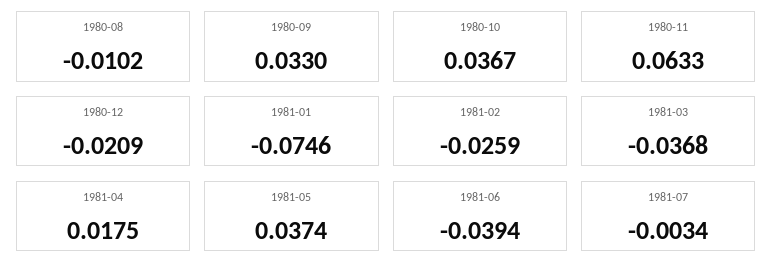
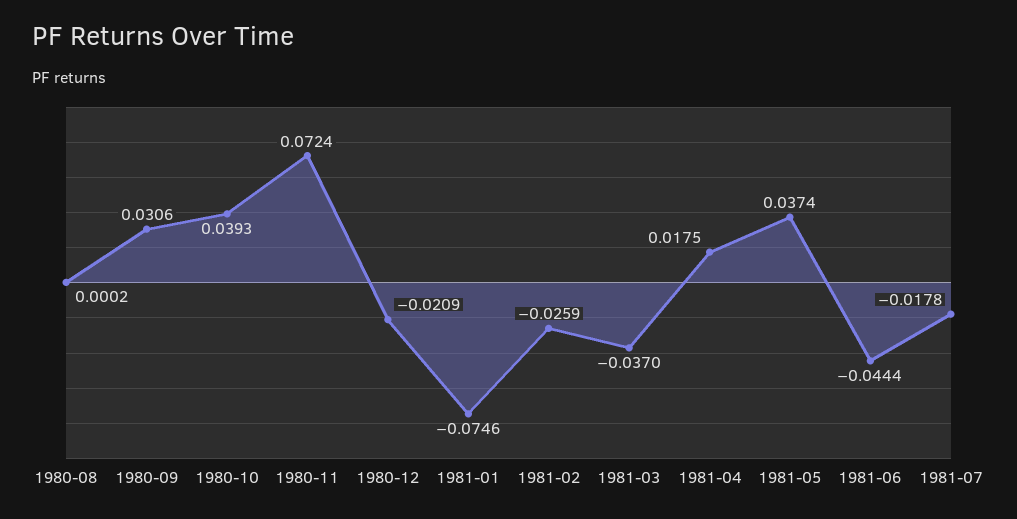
  {
-   "1980-08": -0.0102,
+   "1980-08": 0.0002,
-   "1980-09": 0.033,
+   "1980-09": 0.0306,
-   "1980-10": 0.0367,
+   "1980-10": 0.0393,
-   "1980-11": 0.0633,
+   "1980-11": 0.0724,
    "1980-12": -0.0209,
    "1981-01": -0.0746,
    "1981-02": -0.0259,
-   "1981-03": -0.0368,
+   "1981-03": -0.037,
    "1981-04": 0.0175,
    "1981-05": 0.0374,
-   "1981-06": -0.0394,
+   "1981-06": -0.0444,
-   "1981-07": -0.0034
+   "1981-07": -0.0178
  }

